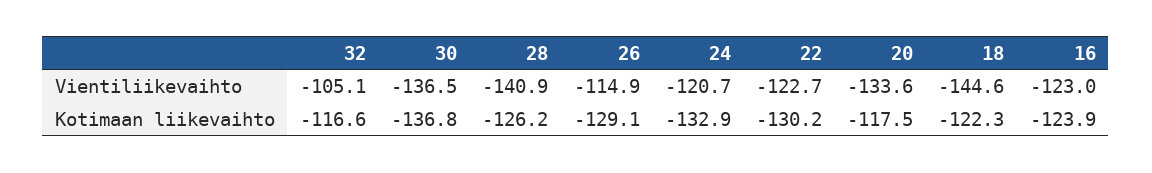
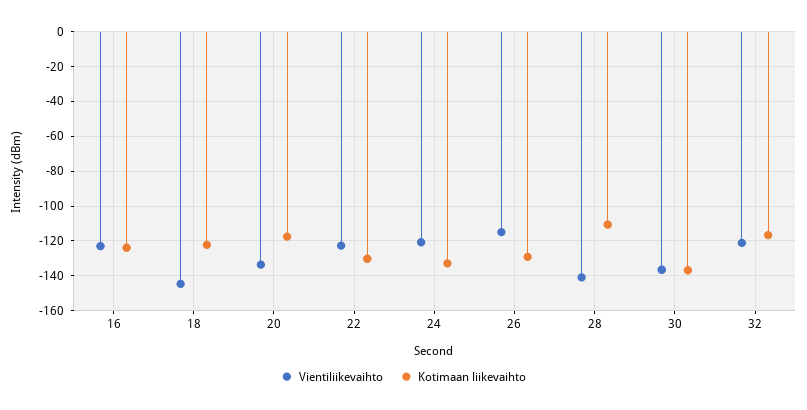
  {
    "Vientiliikevaihto": {
-     "32": -105.1,
+     "32": -120,
      "30": -136.5,
      "28": -140.9,
      "26": -114.9,
      "24": -120.7,
      "22": -122.7,
      "20": -133.6,
      "18": -144.6,
      "16": -123
    },
    "Kotimaan liikevaihto": {
      "32": -116.6,
      "30": -136.8,
-     "28": -126.2,
+     "28": -110,
      "26": -129.1,
      "24": -132.9,
      "22": -130.2,
      "20": -117.5,
      "18": -122.3,
      "16": -123.9
    }
  }

